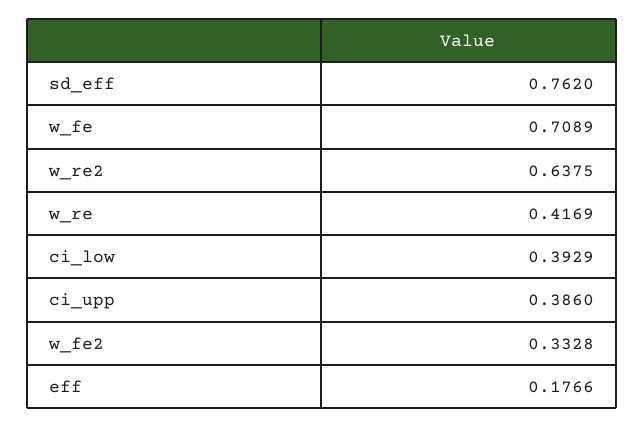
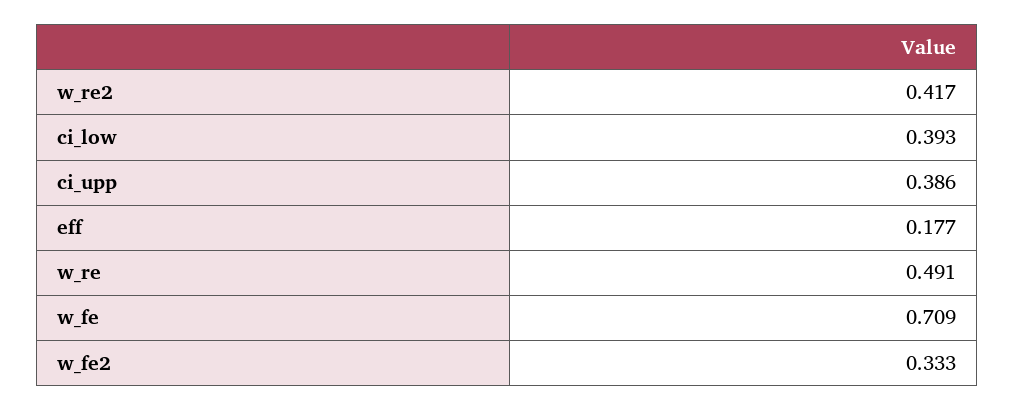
  {
-   "sd_eff": 0.762,
    "w_fe": 0.7089,
-   "w_re2": 0.6375,
+   "w_re2": 0.417,
-   "w_re": 0.4169,
+   "w_re": 0.491,
    "ci_low": 0.3929,
    "ci_upp": 0.386,
    "w_fe2": 0.3328,
    "eff": 0.1766
  }

